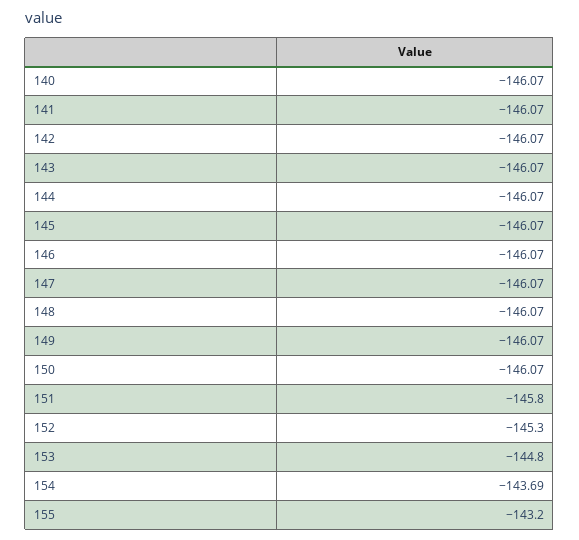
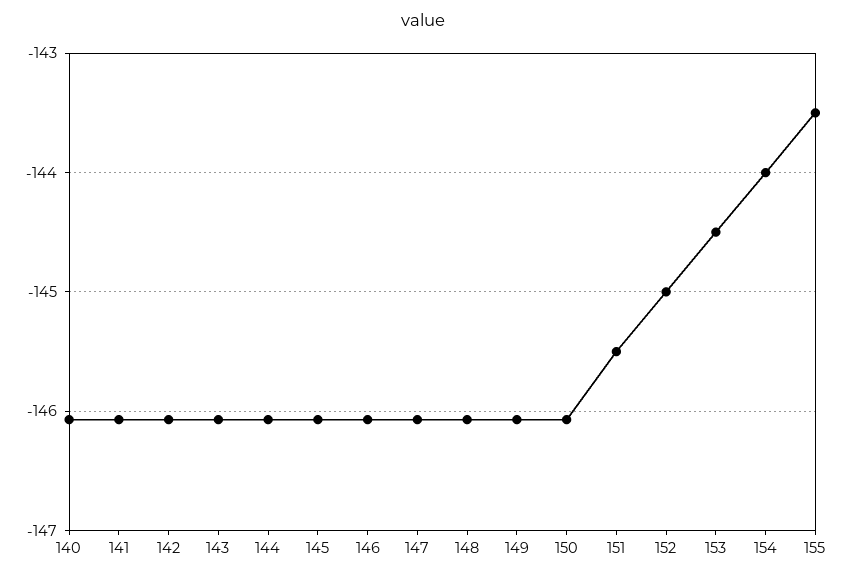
  {
    "140": -146.07,
    "141": -146.07,
    "142": -146.07,
    "143": -146.07,
    "144": -146.07,
    "145": -146.07,
    "146": -146.07,
    "147": -146.07,
    "148": -146.07,
    "149": -146.07,
    "150": -146.07,
-   "151": -145.8,
+   "151": -145.5,
-   "152": -145.3,
+   "152": -145,
-   "153": -144.8,
+   "153": -144.5,
-   "154": -143.69,
+   "154": -144,
-   "155": -143.2
+   "155": -143.5
  }

